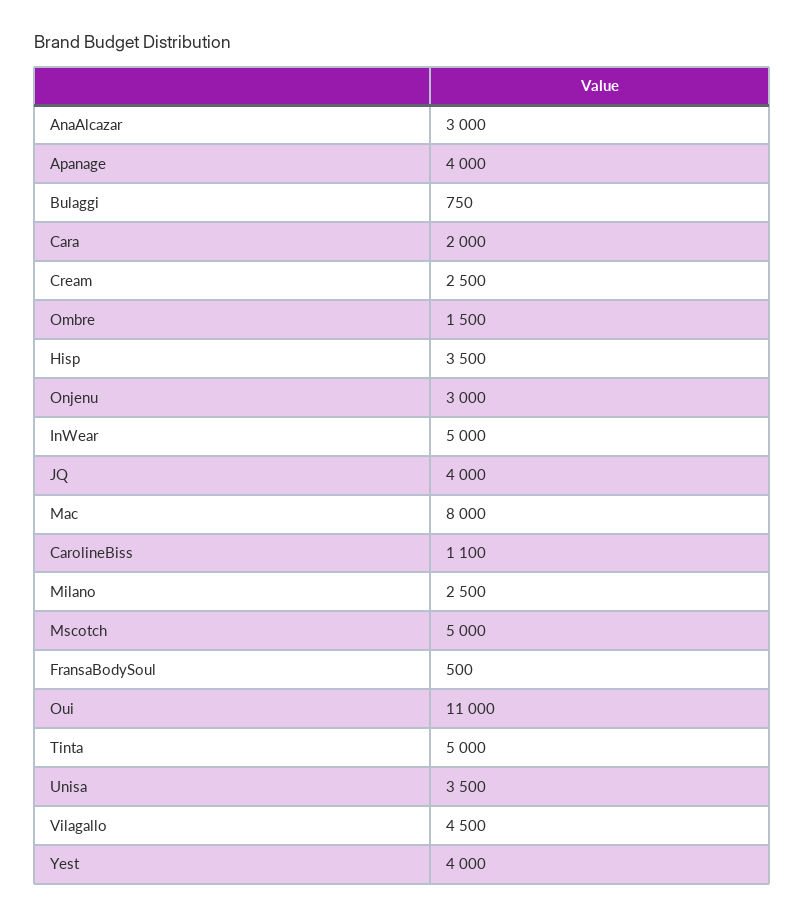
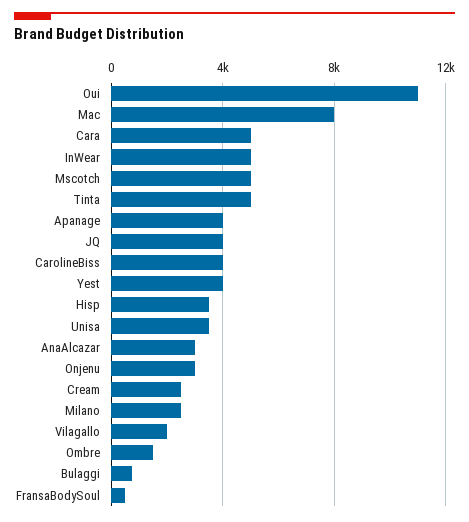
  {
    "AnaAlcazar": 3000,
    "Apanage": 4000,
    "Bulaggi": 750,
-   "Cara": 2000,
+   "Cara": 5000,
    "Cream": 2500,
    "Ombre": 1500,
    "Hisp": 3500,
    "Onjenu": 3000,
    "InWear": 5000,
    "JQ": 4000,
    "Mac": 8000,
-   "CarolineBiss": 1100,
+   "CarolineBiss": 4000,
    "Milano": 2500,
    "Mscotch": 5000,
    "FransaBodySoul": 500,
    "Oui": 11000,
    "Tinta": 5000,
    "Unisa": 3500,
-   "Vilagallo": 4500,
+   "Vilagallo": 2000,
    "Yest": 4000
  }

